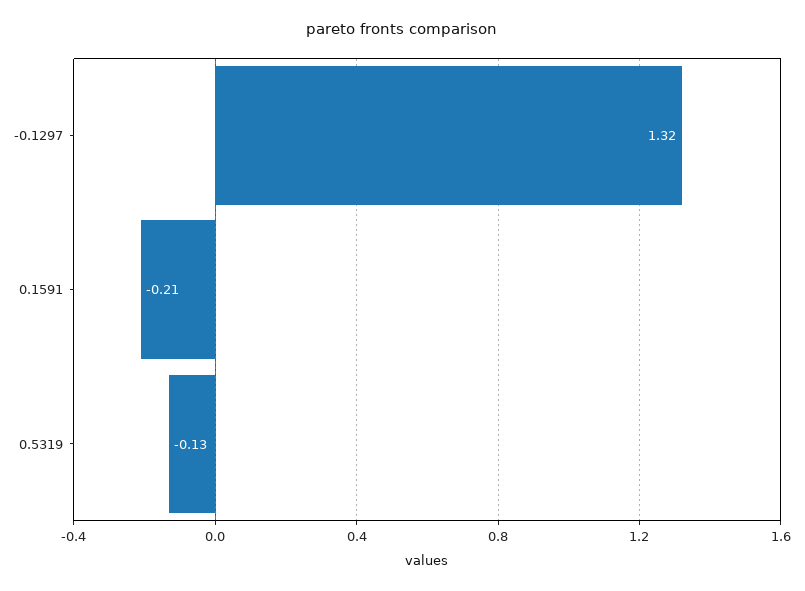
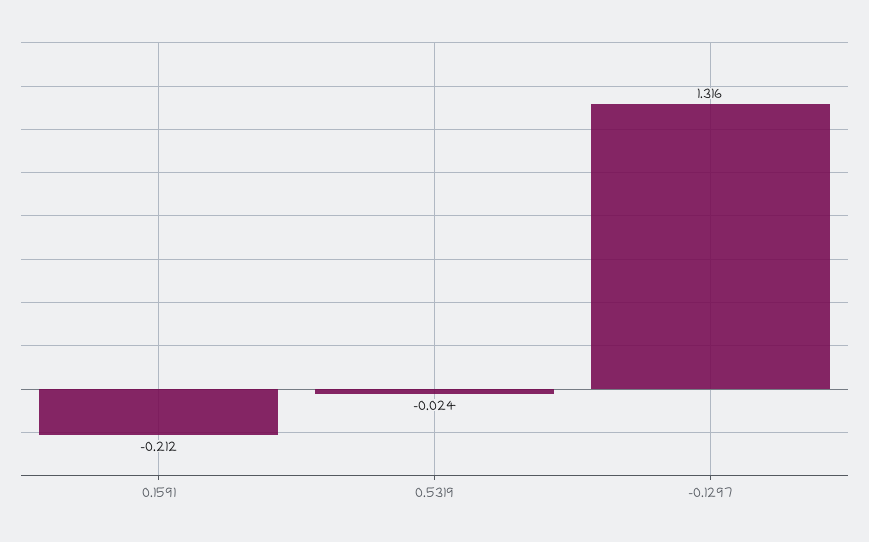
  {
    "-0.1297": 1.316,
    "0.1591": -0.212,
-   "0.5319": -0.13
+   "0.5319": -0.024
  }

